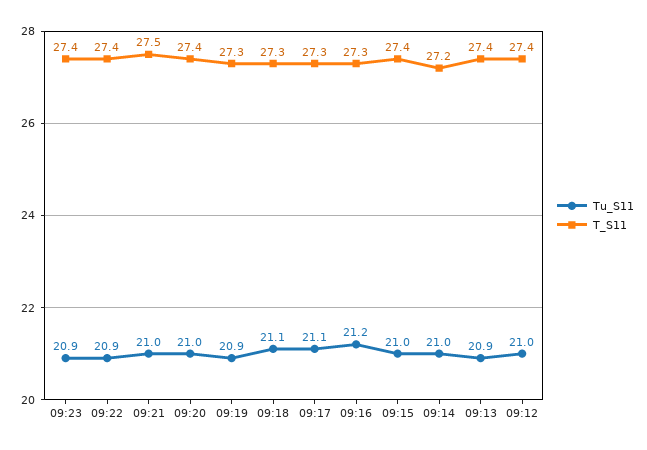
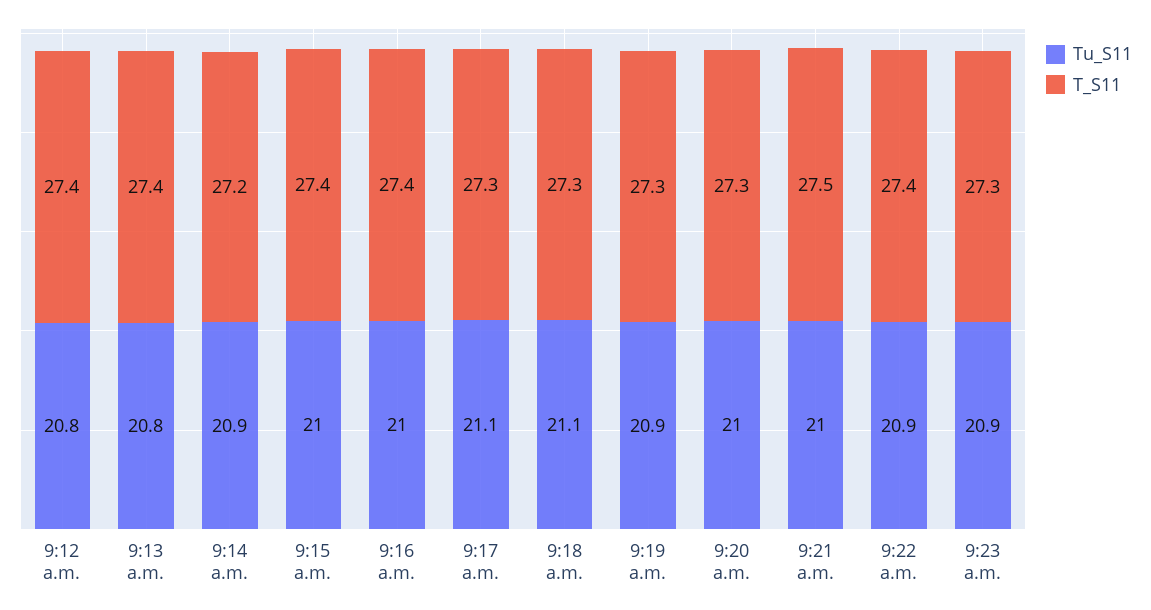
  {
    "Tu_S11": {
      "09:23": 20.9,
      "09:22": 20.9,
      "09:21": 21,
      "09:20": 21,
      "09:19": 20.9,
      "09:18": 21.1,
      "09:17": 21.1,
-     "09:16": 21.2,
+     "09:16": 21,
      "09:15": 21,
-     "09:14": 21,
+     "09:14": 20.9,
-     "09:13": 20.9,
+     "09:13": 20.8,
-     "09:12": 21
+     "09:12": 20.8
    },
    "T_S11": {
-     "09:23": 27.4,
+     "09:23": 27.3,
      "09:22": 27.4,
      "09:21": 27.5,
-     "09:20": 27.4,
+     "09:20": 27.3,
      "09:19": 27.3,
      "09:18": 27.3,
      "09:17": 27.3,
-     "09:16": 27.3,
+     "09:16": 27.4,
      "09:15": 27.4,
      "09:14": 27.2,
      "09:13": 27.4,
      "09:12": 27.4
    }
  }

